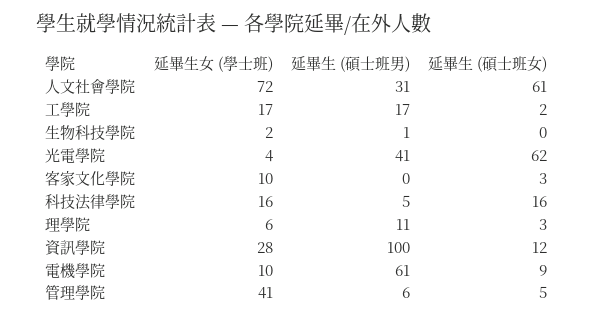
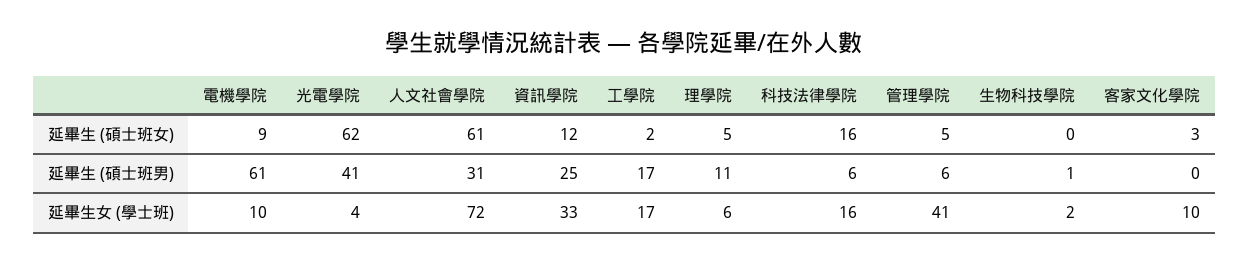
  {
    "延畢生女 (學士班)": {
      "人文社會學院": 72,
      "工學院": 17,
      "生物科技學院": 2,
      "光電學院": 4,
      "客家文化學院": 10,
      "科技法律學院": 16,
      "理學院": 6,
-     "資訊學院": 28,
+     "資訊學院": 33,
      "電機學院": 10,
      "管理學院": 41
    },
    "延畢生 (碩士班男)": {
      "人文社會學院": 31,
      "工學院": 17,
      "生物科技學院": 1,
      "光電學院": 41,
      "客家文化學院": 0,
-     "科技法律學院": 5,
+     "科技法律學院": 6,
      "理學院": 11,
-     "資訊學院": 100,
+     "資訊學院": 25,
      "電機學院": 61,
      "管理學院": 6
    },
    "延畢生 (碩士班女)": {
      "人文社會學院": 61,
      "工學院": 2,
      "生物科技學院": 0,
      "光電學院": 62,
      "客家文化學院": 3,
      "科技法律學院": 16,
-     "理學院": 3,
+     "理學院": 5,
      "資訊學院": 12,
      "電機學院": 9,
      "管理學院": 5
    }
  }

